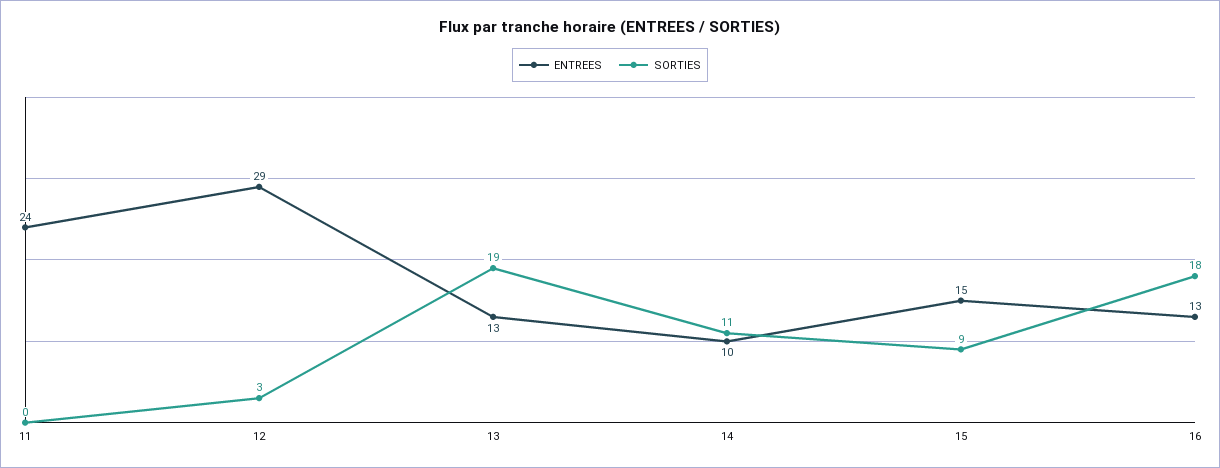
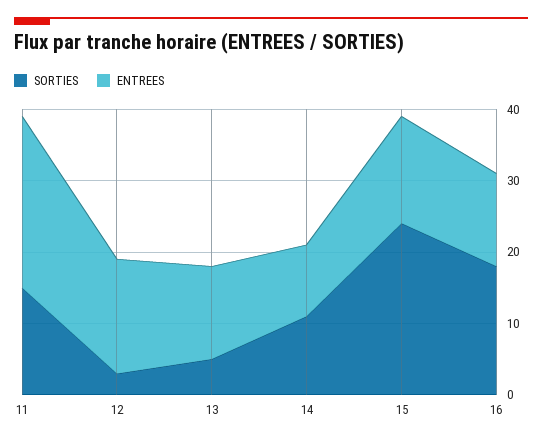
  {
    "ENTREES": {
      "11": 24,
-     "12": 29,
+     "12": 15,
      "13": 13,
      "14": 10,
      "15": 15,
      "16": 13
    },
    "SORTIES": {
-     "11": 0,
+     "11": 15,
      "12": 3,
-     "13": 19,
+     "13": 5,
      "14": 11,
-     "15": 9,
+     "15": 25,
      "16": 18
    }
  }

